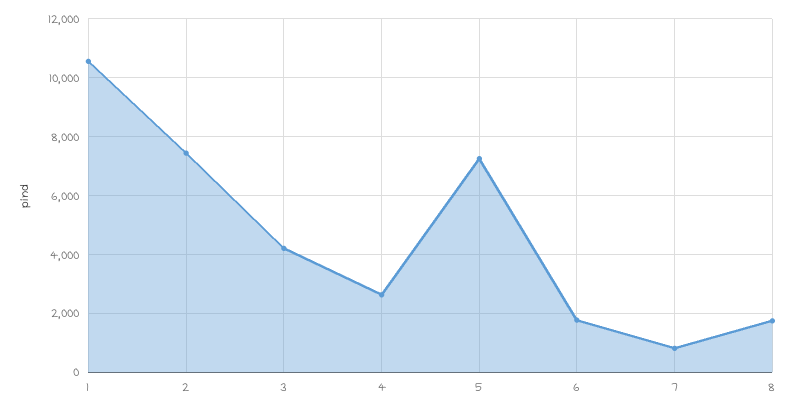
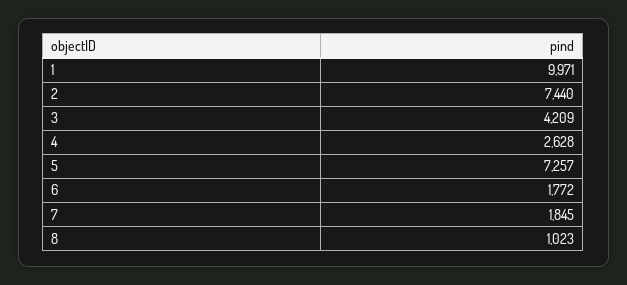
  {
-   "1": 10500,
+   "1": 9971,
    "2": 7440,
    "3": 4209,
    "4": 2628,
    "5": 7257,
    "6": 1772,
-   "7": 750,
+   "7": 1845,
-   "8": 1750
+   "8": 1023
  }

